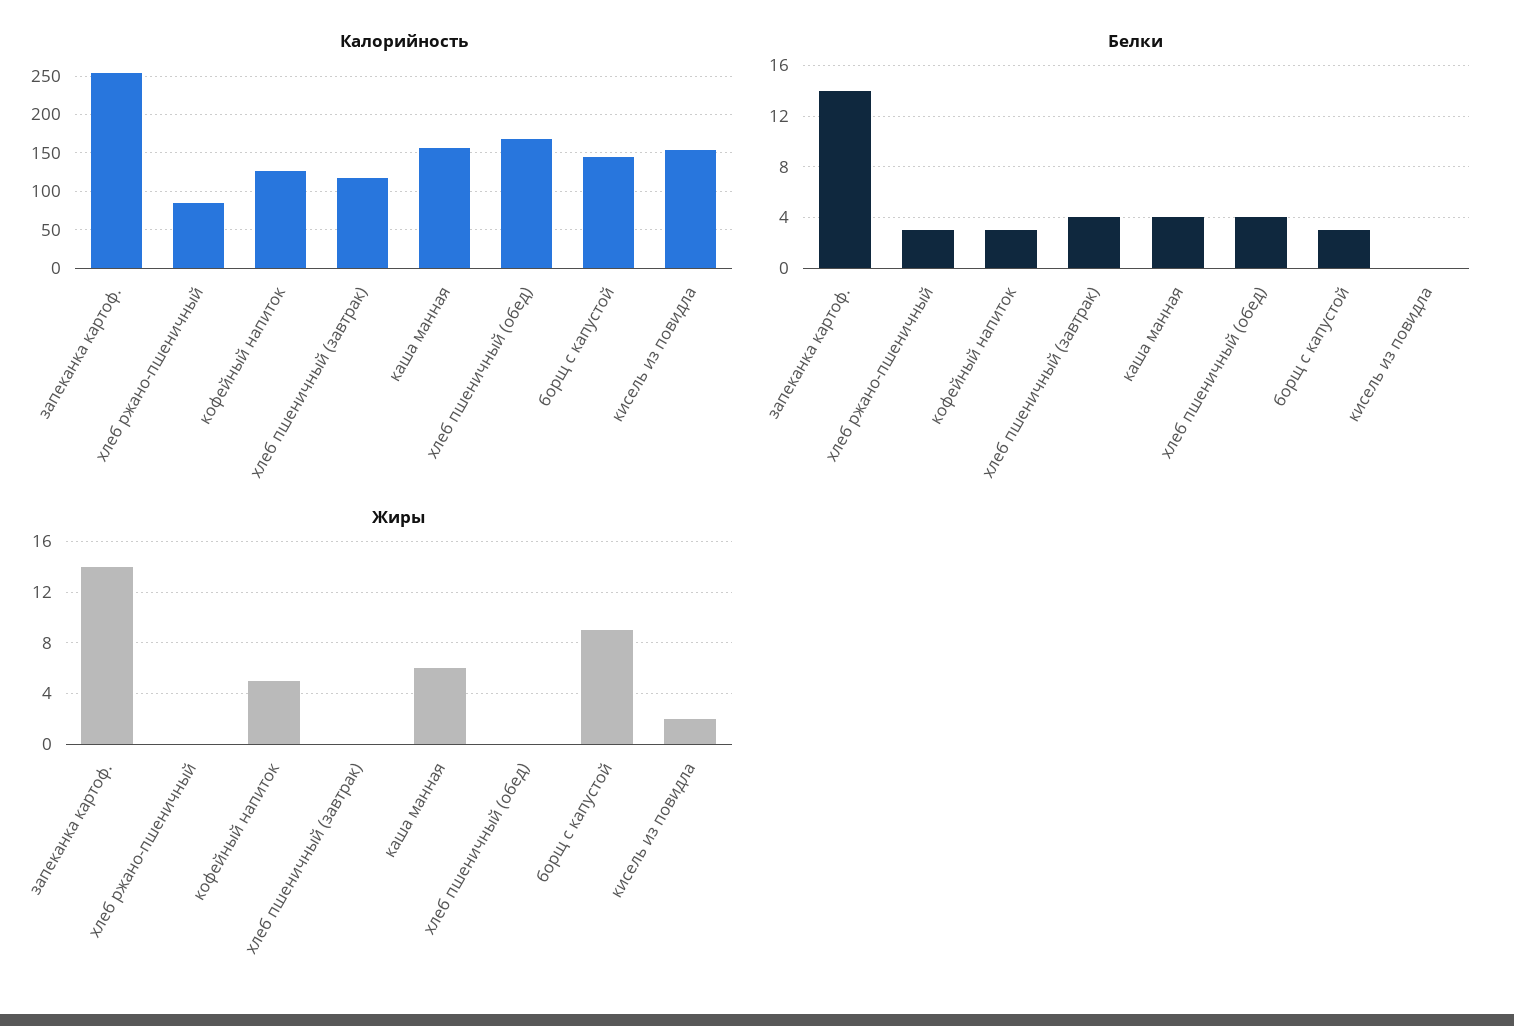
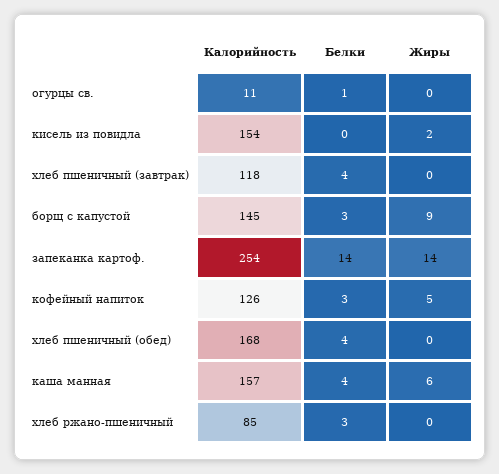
  {
    "Калорийность": {
      "запеканка картоф.": 254,
      "хлеб ржано-пшеничный": 85,
      "кофейный напиток": 126,
      "хлеб пшеничный (завтрак)": 118,
      "каша манная": 157,
      "хлеб пшеничный (обед)": 168,
      "борщ с капустой": 145,
-     "кисель из повидла": 154
+     "кисель из повидла": 154,
+     "огурцы св.": 11
    },
    "Белки": {
      "запеканка картоф.": 14,
      "хлеб ржано-пшеничный": 3,
      "кофейный напиток": 3,
      "хлеб пшеничный (завтрак)": 4,
      "каша манная": 4,
      "хлеб пшеничный (обед)": 4,
      "борщ с капустой": 3,
-     "кисель из повидла": 0
+     "кисель из повидла": 0,
+     "огурцы св.": 1
    },
    "Жиры": {
      "запеканка картоф.": 14,
      "хлеб ржано-пшеничный": 0,
      "кофейный напиток": 5,
      "хлеб пшеничный (завтрак)": 0,
      "каша манная": 6,
      "хлеб пшеничный (обед)": 0,
      "борщ с капустой": 9,
-     "кисель из повидла": 2
+     "кисель из повидла": 2,
+     "огурцы св.": 0
    }
  }

